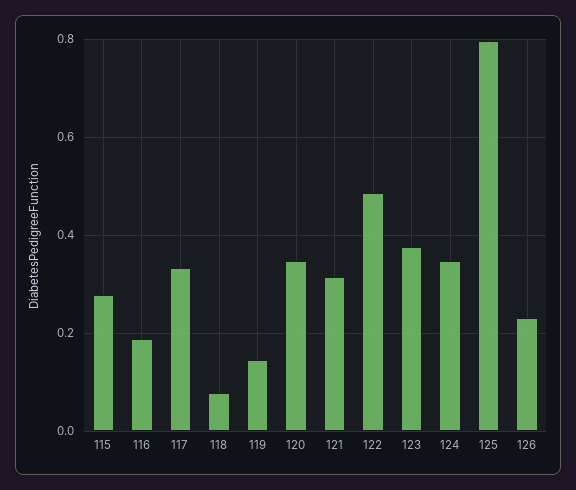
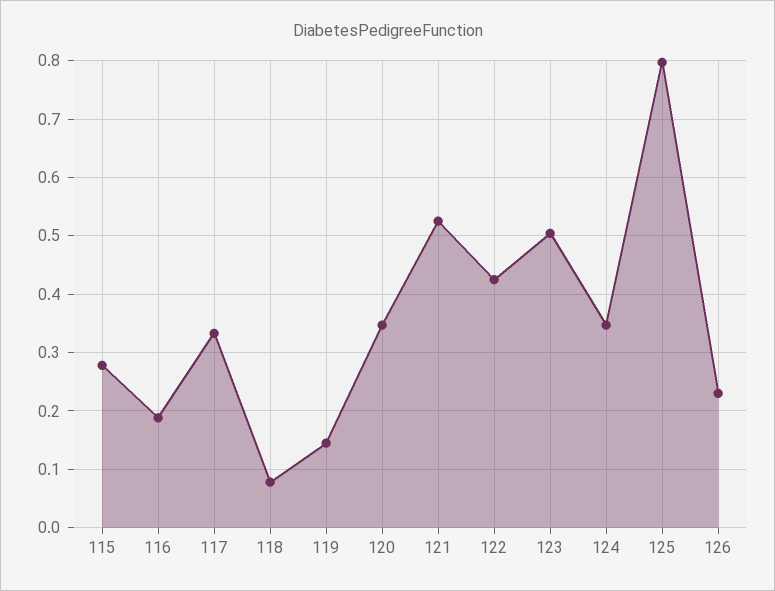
  {
    "115": 0.28,
    "116": 0.18,
    "117": 0.34,
    "118": 0.08,
    "119": 0.14,
    "120": 0.34,
-   "121": 0.32,
+   "121": 0.52,
-   "122": 0.48,
+   "122": 0.42,
-   "123": 0.38,
+   "123": 0.5,
    "124": 0.34,
    "125": 0.8,
    "126": 0.24
  }

